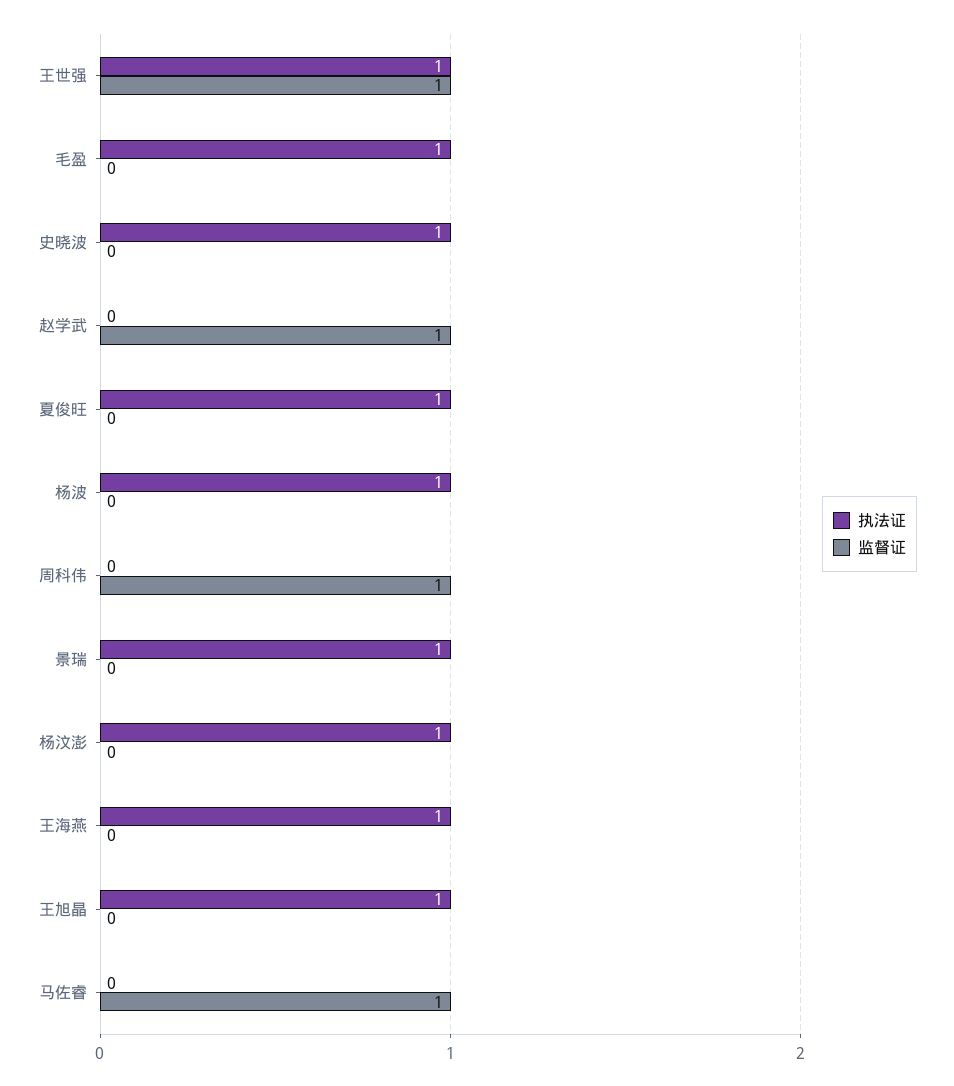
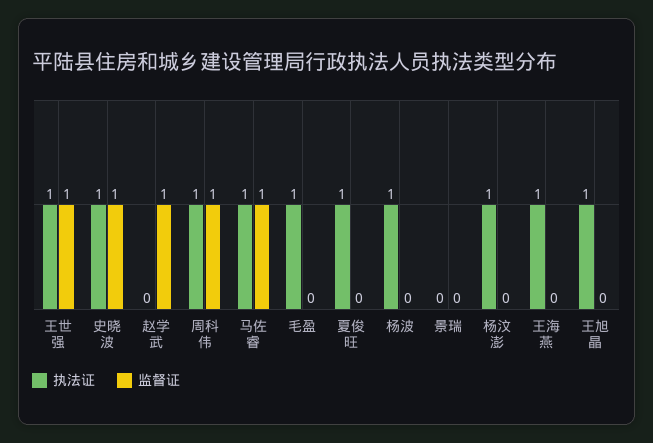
  {
    "执法证": {
      "王世强": 1,
      "毛盈": 1,
      "史晓波": 1,
      "赵学武": 0,
      "夏俊旺": 1,
      "杨波": 1,
-     "周科伟": 0,
+     "周科伟": 1,
-     "景瑞": 1,
+     "景瑞": 0,
      "杨汶澎": 1,
      "王海燕": 1,
      "王旭晶": 1,
-     "马佐睿": 0
+     "马佐睿": 1
    },
    "监督证": {
      "王世强": 1,
      "毛盈": 0,
-     "史晓波": 0,
+     "史晓波": 1,
      "赵学武": 1,
      "夏俊旺": 0,
      "杨波": 0,
      "周科伟": 1,
      "景瑞": 0,
      "杨汶澎": 0,
      "王海燕": 0,
      "王旭晶": 0,
      "马佐睿": 1
    }
  }

